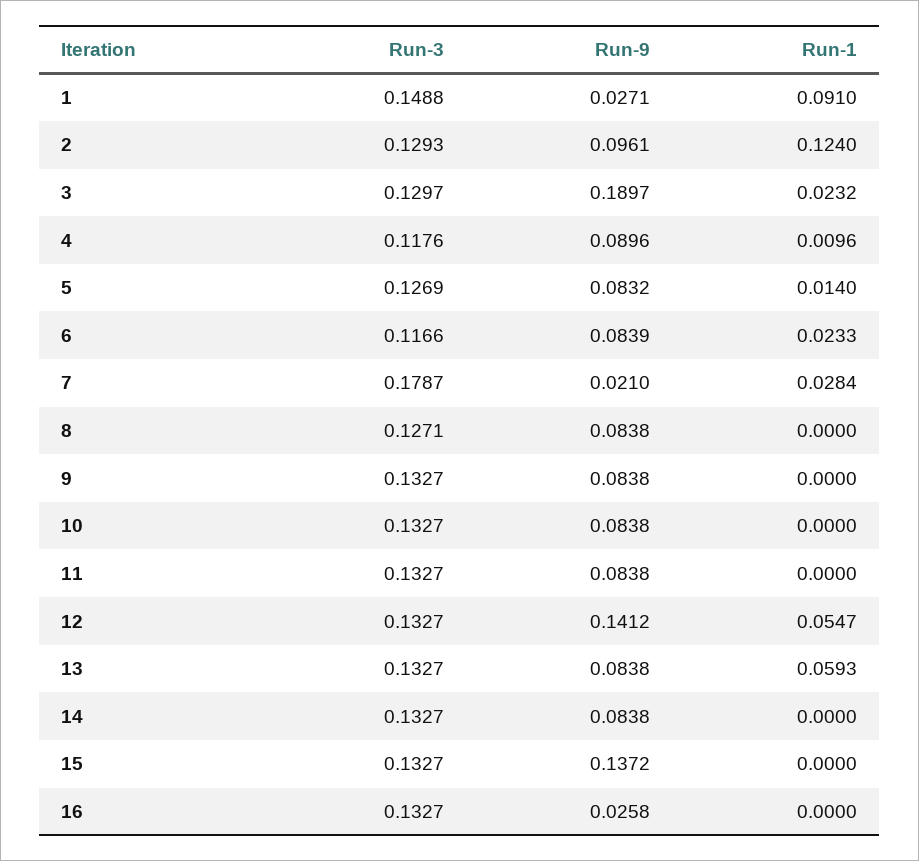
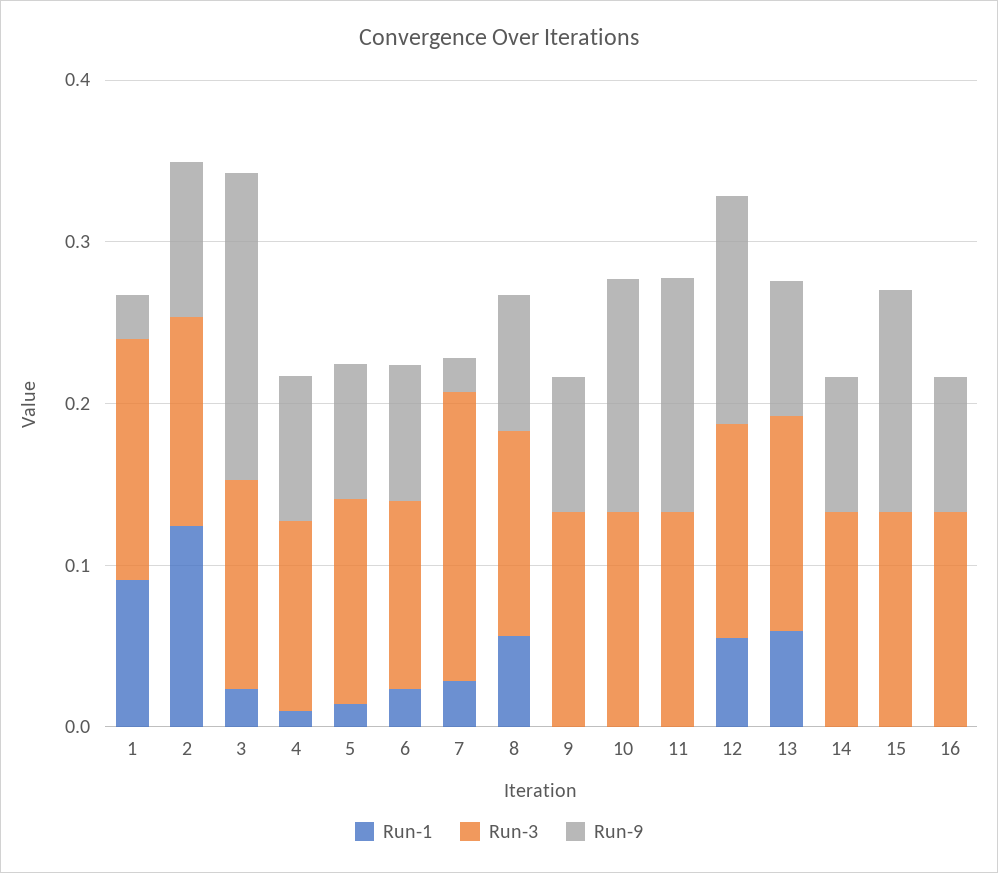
  {
    "Run-3": {
      "1": 0.1488,
      "2": 0.1293,
      "3": 0.1297,
      "4": 0.1176,
      "5": 0.1269,
      "6": 0.1166,
      "7": 0.1787,
      "8": 0.1271,
      "9": 0.1327,
      "10": 0.1327,
      "11": 0.1327,
      "12": 0.1327,
      "13": 0.1327,
      "14": 0.1327,
      "15": 0.1327,
      "16": 0.1327
    },
    "Run-9": {
      "1": 0.0271,
      "2": 0.0961,
      "3": 0.1897,
      "4": 0.0896,
      "5": 0.0832,
      "6": 0.0839,
      "7": 0.021,
      "8": 0.0838,
      "9": 0.0838,
-     "10": 0.0838,
+     "10": 0.14,
-     "11": 0.0838,
+     "11": 0.14,
      "12": 0.1412,
      "13": 0.0838,
      "14": 0.0838,
      "15": 0.1372,
-     "16": 0.0258
+     "16": 0.08
    },
    "Run-1": {
      "1": 0.091,
      "2": 0.124,
      "3": 0.0232,
      "4": 0.0096,
      "5": 0.014,
      "6": 0.0233,
      "7": 0.0284,
-     "8": 0,
+     "8": 0.06,
      "9": 0,
      "10": 0,
      "11": 0,
      "12": 0.0547,
      "13": 0.0593,
      "14": 0,
      "15": 0,
      "16": 0
    }
  }

